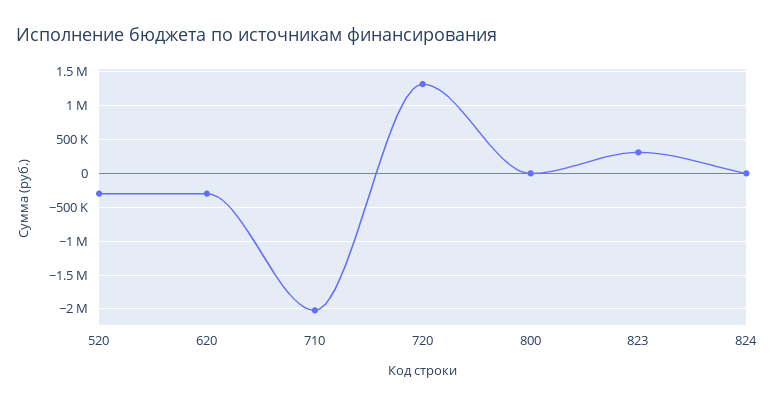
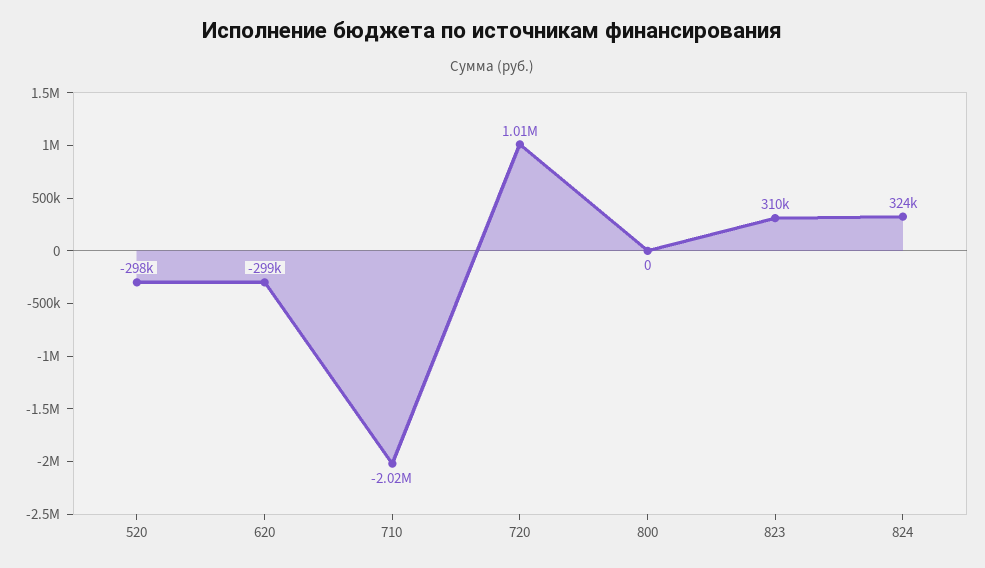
  {
    "520": -298000,
    "620": -299000,
    "710": -2020000,
-   "720": 1300000,
+   "720": 1010000,
    "800": 0,
    "823": 310000,
-   "824": 0
+   "824": 324000
  }

